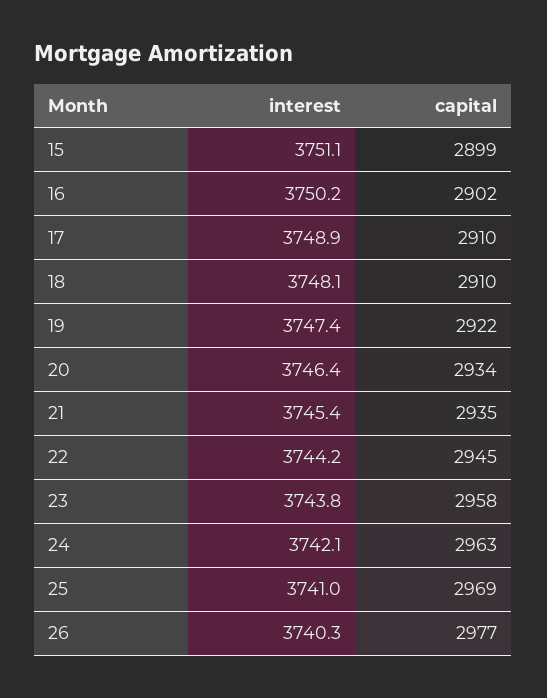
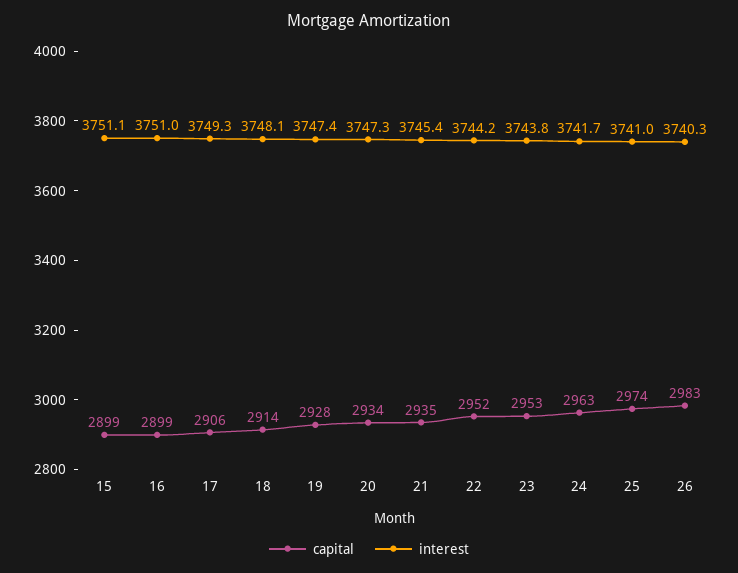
  {
    "interest": {
      "15": 3751.1,
-     "16": 3750.2,
+     "16": 3751,
-     "17": 3748.9,
+     "17": 3749.3,
      "18": 3748.1,
      "19": 3747.4,
-     "20": 3746.4,
+     "20": 3747.3,
      "21": 3745.4,
      "22": 3744.2,
      "23": 3743.8,
-     "24": 3742.1,
+     "24": 3741.7,
      "25": 3741,
      "26": 3740.3
    },
    "capital": {
      "15": 2899,
-     "16": 2902,
+     "16": 2899,
-     "17": 2910,
+     "17": 2906,
-     "18": 2910,
+     "18": 2914,
-     "19": 2922,
+     "19": 2928,
      "20": 2934,
      "21": 2935,
-     "22": 2945,
+     "22": 2952,
-     "23": 2958,
+     "23": 2953,
      "24": 2963,
-     "25": 2969,
+     "25": 2974,
-     "26": 2977
+     "26": 2983
    }
  }

